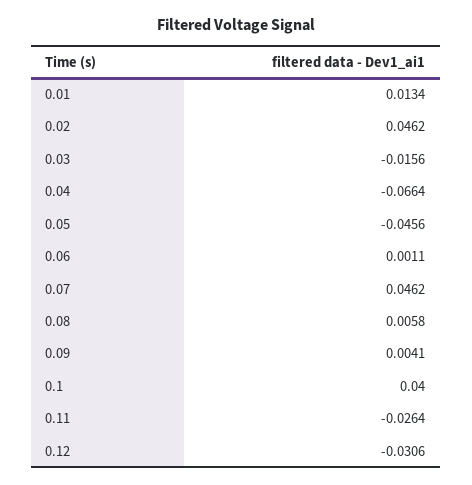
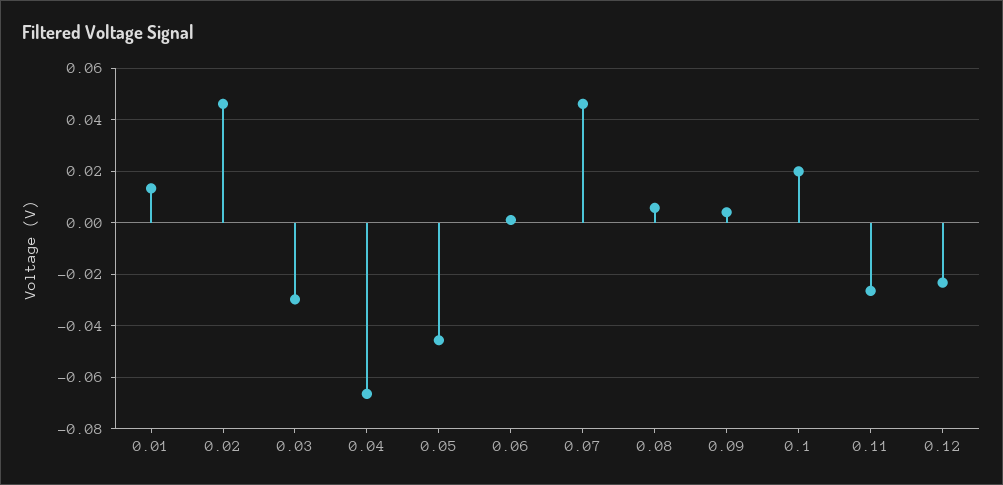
  {
    "0.01": 0.0134,
    "0.02": 0.0462,
-   "0.03": -0.0156,
+   "0.03": -0.03,
    "0.04": -0.0664,
    "0.05": -0.0456,
    "0.06": 0.0011,
    "0.07": 0.0462,
    "0.08": 0.0058,
    "0.09": 0.0041,
-   "0.1": 0.04,
+   "0.1": 0.02,
    "0.11": -0.0264,
-   "0.12": -0.0306
+   "0.12": -0.0225
  }

